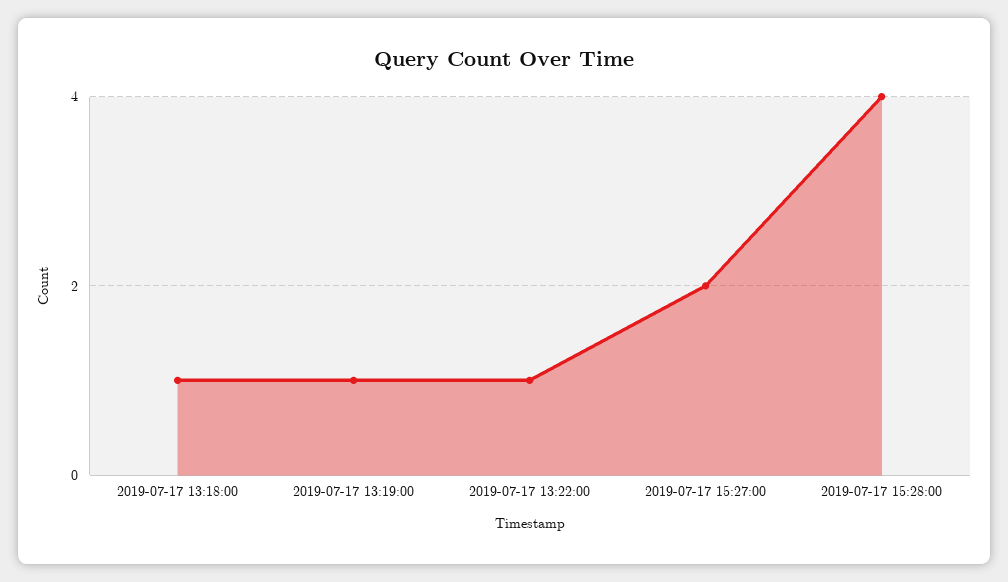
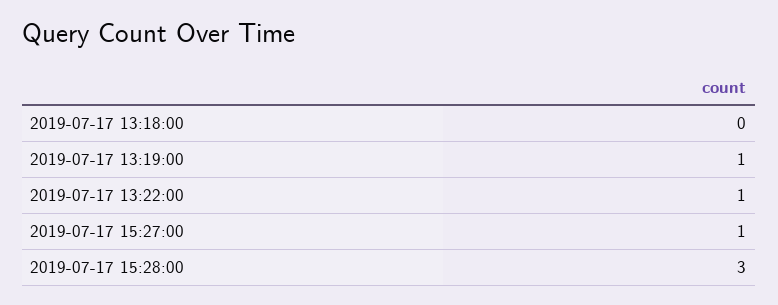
  {
-   "2019-07-17 13:18:00": 1,
+   "2019-07-17 13:18:00": 0,
    "2019-07-17 13:19:00": 1,
    "2019-07-17 13:22:00": 1,
-   "2019-07-17 15:27:00": 2,
+   "2019-07-17 15:27:00": 1,
-   "2019-07-17 15:28:00": 4
+   "2019-07-17 15:28:00": 3
  }

